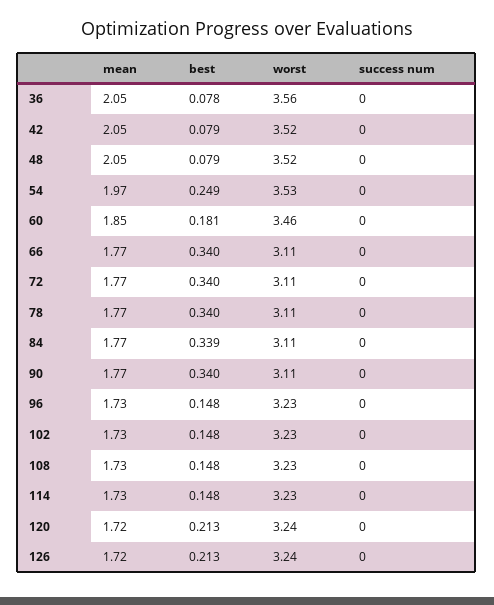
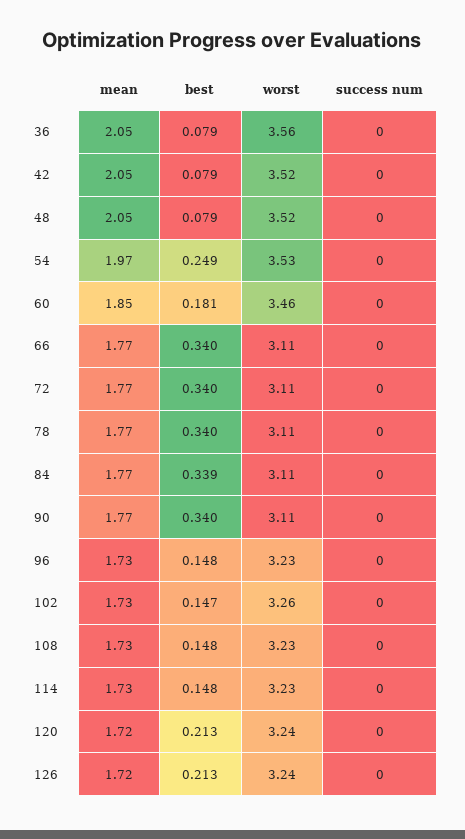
  {
    "mean": {
      "36": 2.05,
      "42": 2.05,
      "48": 2.05,
      "54": 1.97,
      "60": 1.85,
      "66": 1.77,
      "72": 1.77,
      "78": 1.77,
      "84": 1.77,
      "90": 1.77,
      "96": 1.73,
      "102": 1.73,
      "108": 1.73,
      "114": 1.73,
      "120": 1.72,
      "126": 1.72
    },
    "best": {
-     "36": 0.078,
+     "36": 0.079,
      "42": 0.079,
      "48": 0.079,
      "54": 0.249,
      "60": 0.181,
      "66": 0.34,
      "72": 0.34,
      "78": 0.34,
      "84": 0.339,
      "90": 0.34,
      "96": 0.148,
-     "102": 0.148,
+     "102": 0.147,
      "108": 0.148,
      "114": 0.148,
      "120": 0.213,
      "126": 0.213
    },
    "worst": {
      "36": 3.56,
      "42": 3.52,
      "48": 3.52,
      "54": 3.53,
      "60": 3.46,
      "66": 3.11,
      "72": 3.11,
      "78": 3.11,
      "84": 3.11,
      "90": 3.11,
      "96": 3.23,
-     "102": 3.23,
+     "102": 3.26,
      "108": 3.23,
      "114": 3.23,
      "120": 3.24,
      "126": 3.24
    },
    "success num": {
      "36": 0,
      "42": 0,
      "48": 0,
      "54": 0,
      "60": 0,
      "66": 0,
      "72": 0,
      "78": 0,
      "84": 0,
      "90": 0,
      "96": 0,
      "102": 0,
      "108": 0,
      "114": 0,
      "120": 0,
      "126": 0
    }
  }

